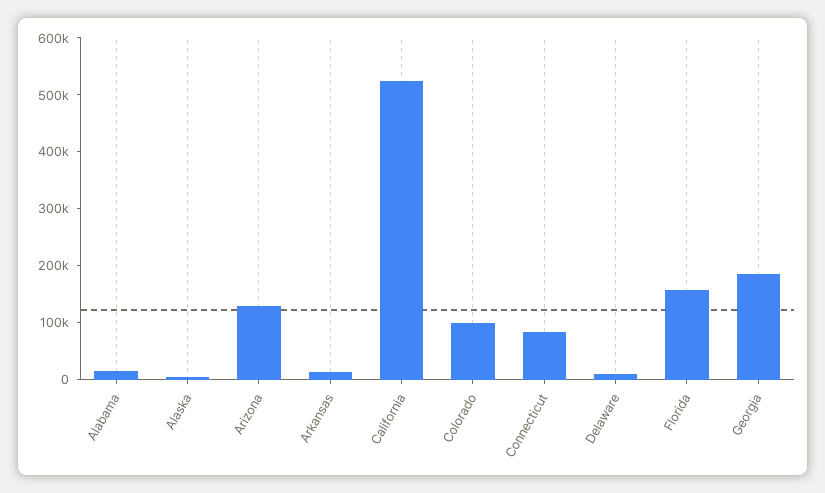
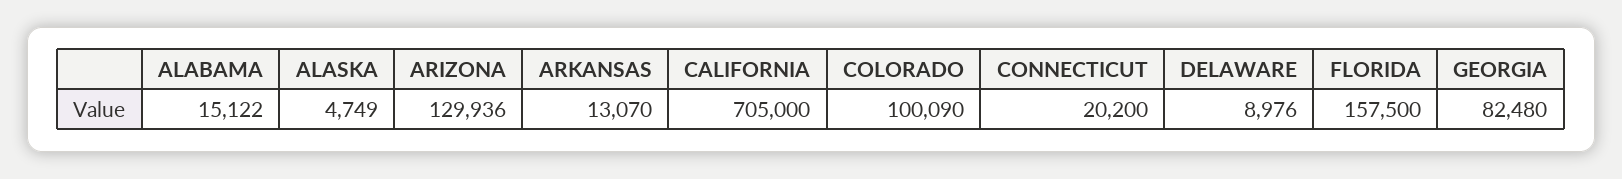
  {
    "Alabama": 15122,
    "Alaska": 4749,
    "Arizona": 129936,
    "Arkansas": 13070,
-   "California": 520000,
+   "California": 705000,
    "Colorado": 100090,
-   "Connecticut": 80000,
+   "Connecticut": 20200,
    "Delaware": 8976,
    "Florida": 157500,
-   "Georgia": 180000
+   "Georgia": 82480
  }

